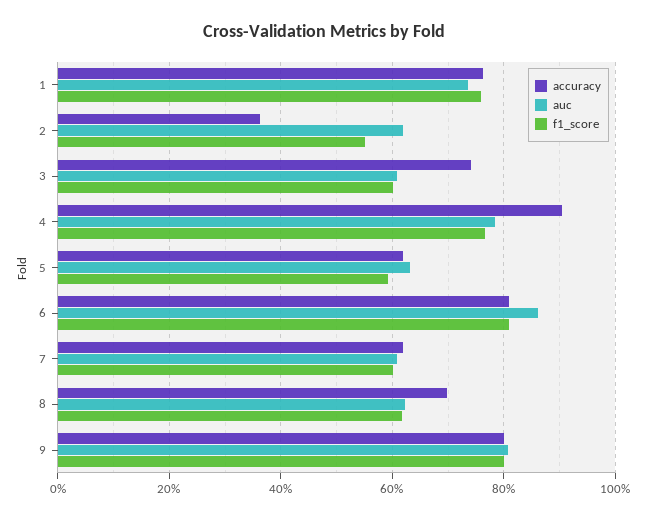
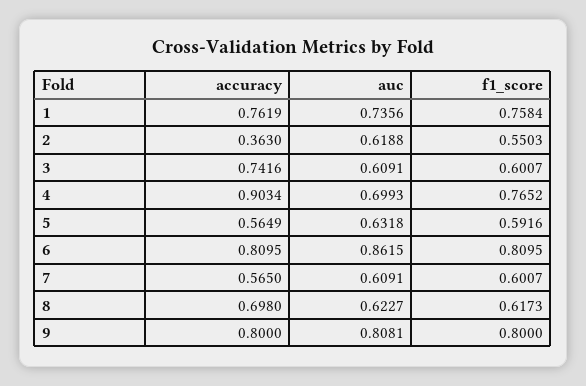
  {
    "accuracy": {
      "1": 0.7619,
      "2": 0.363,
      "3": 0.7416,
      "4": 0.9034,
-     "5": 0.62,
+     "5": 0.5649,
      "6": 0.8095,
-     "7": 0.62,
+     "7": 0.565,
      "8": 0.698,
      "9": 0.8
    },
    "auc": {
      "1": 0.7356,
      "2": 0.6188,
      "3": 0.6091,
-     "4": 0.78,
+     "4": 0.6993,
      "5": 0.6318,
      "6": 0.8615,
      "7": 0.6091,
      "8": 0.6227,
      "9": 0.8081
    },
    "f1_score": {
      "1": 0.7584,
      "2": 0.5503,
      "3": 0.6007,
      "4": 0.7652,
      "5": 0.5916,
      "6": 0.8095,
      "7": 0.6007,
      "8": 0.6173,
      "9": 0.8
    }
  }

